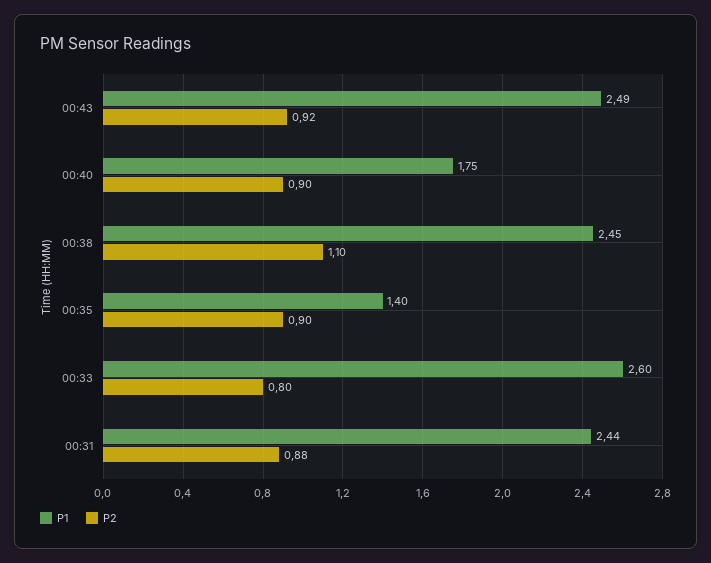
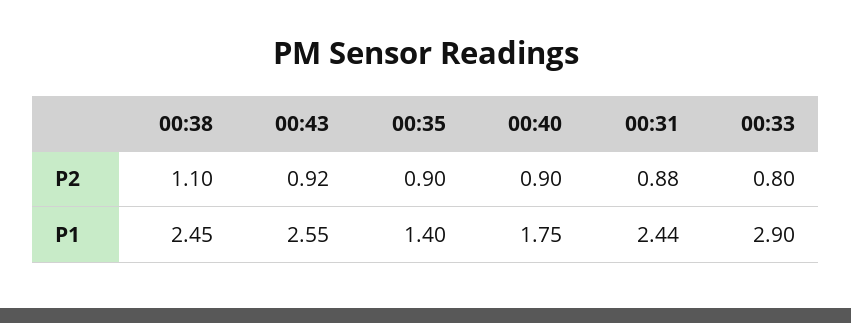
  {
    "P1": {
-     "00:43": 2.49,
+     "00:43": 2.55,
      "00:40": 1.75,
      "00:38": 2.45,
      "00:35": 1.4,
-     "00:33": 2.6,
+     "00:33": 2.9,
      "00:31": 2.44
    },
    "P2": {
      "00:43": 0.92,
      "00:40": 0.9,
      "00:38": 1.1,
      "00:35": 0.9,
      "00:33": 0.8,
      "00:31": 0.88
    }
  }

